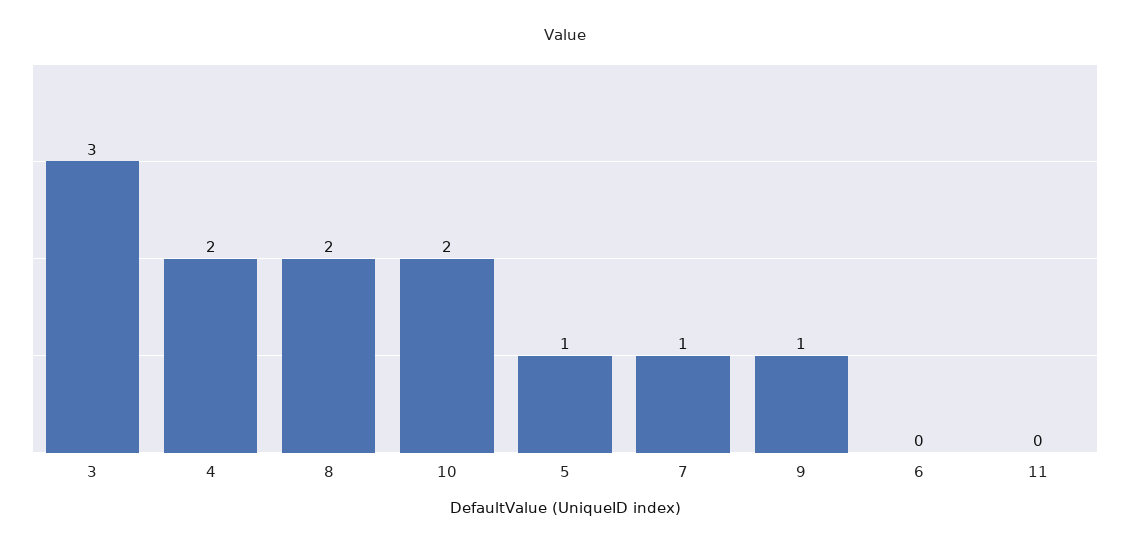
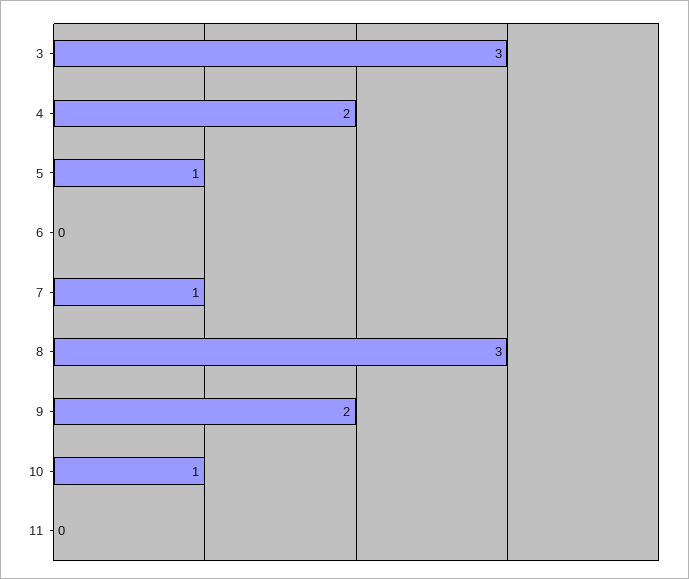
  {
    "3": 3,
    "4": 2,
-   "8": 2,
+   "8": 3,
-   "10": 2,
+   "10": 1,
    "5": 1,
    "7": 1,
-   "9": 1,
+   "9": 2,
    "6": 0,
    "11": 0
  }

